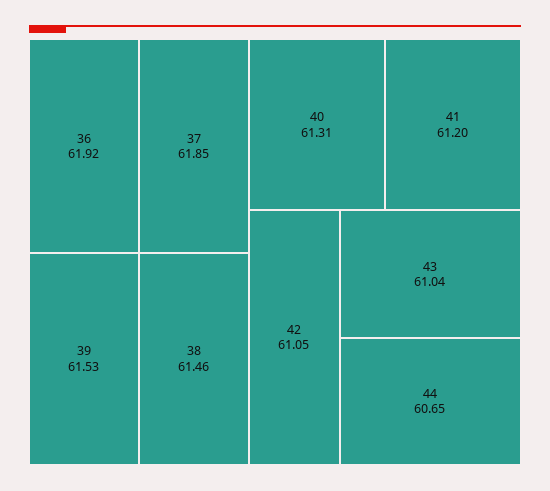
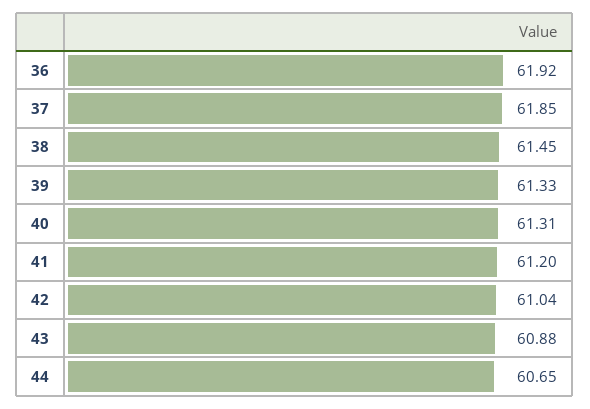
  {
    "36": 61.92,
    "37": 61.85,
-   "39": 61.53,
+   "39": 61.33,
-   "38": 61.46,
+   "38": 61.45,
    "40": 61.31,
    "41": 61.2,
-   "42": 61.05,
+   "42": 61.04,
-   "43": 61.04,
+   "43": 60.88,
    "44": 60.65
  }

